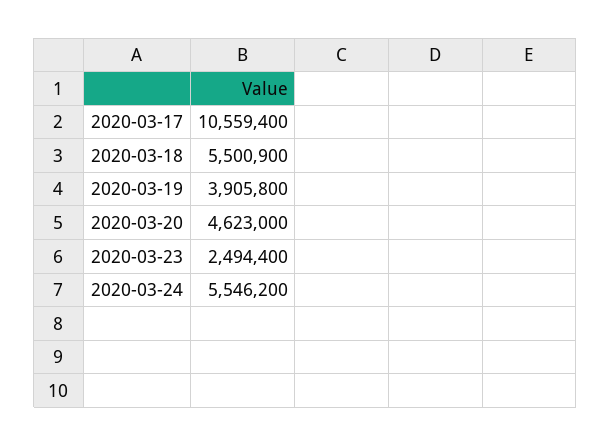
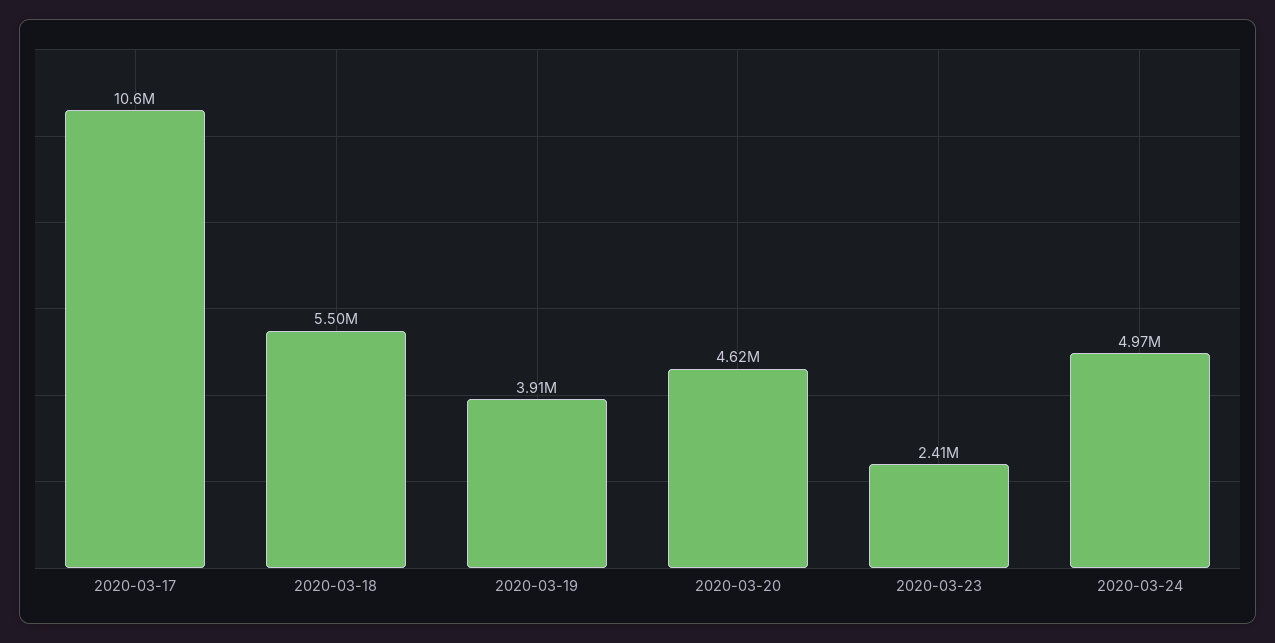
  {
    "2020-03-17": 10559400,
    "2020-03-18": 5500900,
    "2020-03-19": 3905800,
    "2020-03-20": 4623000,
-   "2020-03-23": 2494400,
+   "2020-03-23": 2410000,
-   "2020-03-24": 5546200
+   "2020-03-24": 4970000
  }

